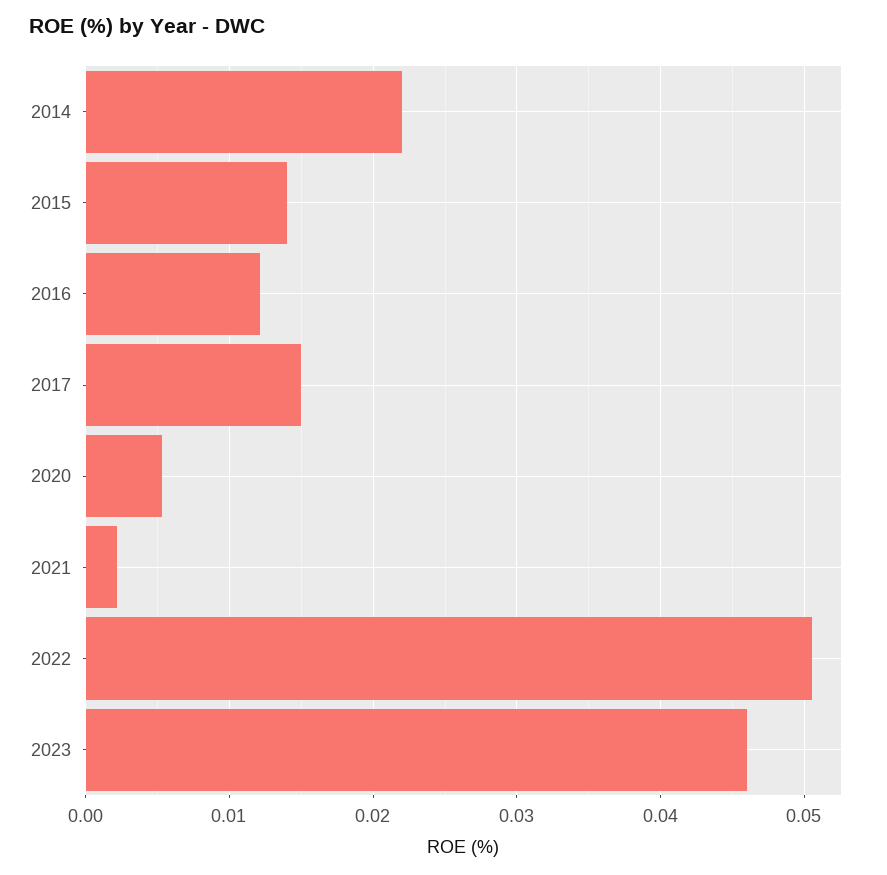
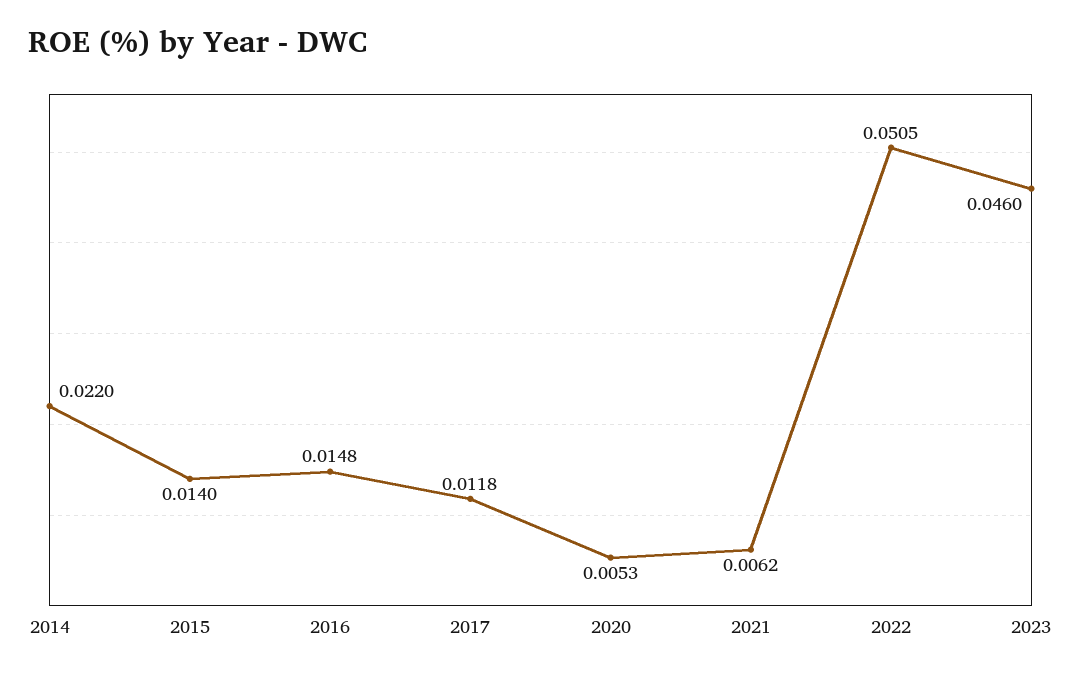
  {
    "2014": 0.022,
    "2015": 0.014,
-   "2016": 0.012,
+   "2016": 0.0148,
-   "2017": 0.015,
+   "2017": 0.0118,
    "2020": 0.0053,
-   "2021": 0.002,
+   "2021": 0.0062,
    "2022": 0.0505,
    "2023": 0.046
  }

